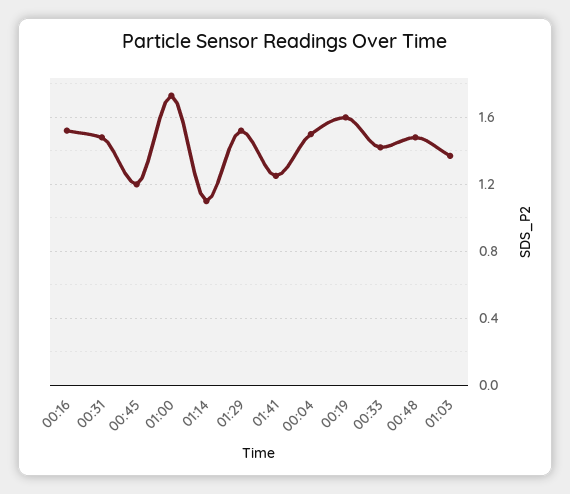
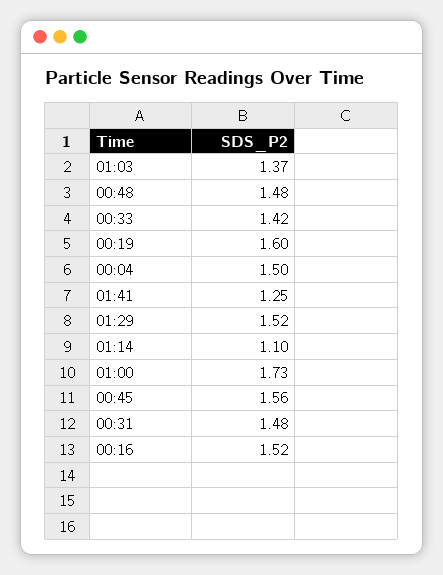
  {
    "00:16": 1.52,
    "00:31": 1.48,
-   "00:45": 1.2,
+   "00:45": 1.56,
    "01:00": 1.73,
    "01:14": 1.1,
    "01:29": 1.52,
    "01:41": 1.25,
    "00:04": 1.5,
    "00:19": 1.6,
    "00:33": 1.42,
    "00:48": 1.48,
    "01:03": 1.37
  }

